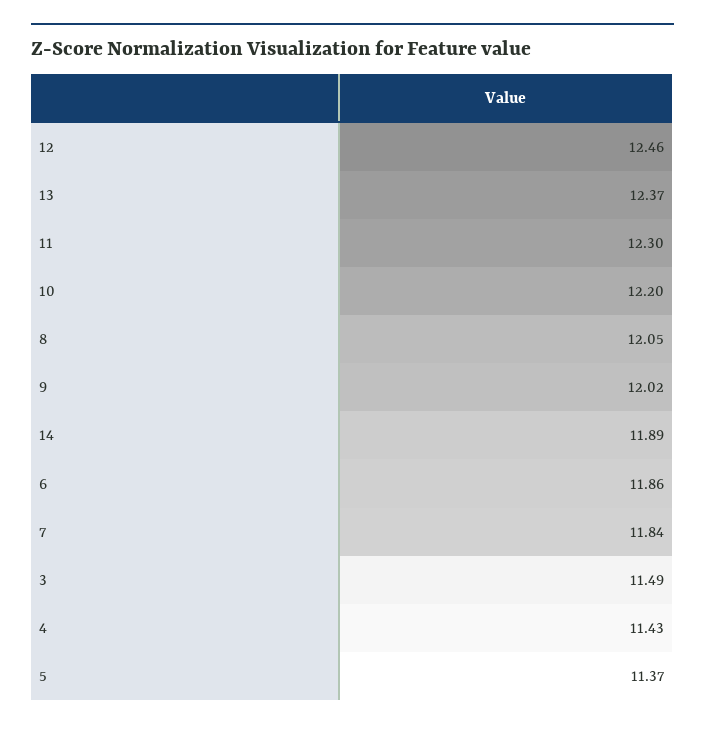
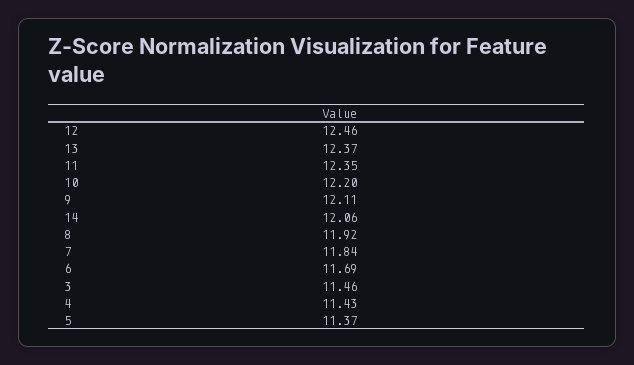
  {
    "12": 12.46,
    "13": 12.37,
-   "11": 12.3,
+   "11": 12.35,
    "10": 12.2,
-   "8": 12.05,
+   "8": 11.92,
-   "9": 12.02,
+   "9": 12.11,
-   "14": 11.89,
+   "14": 12.06,
-   "6": 11.86,
+   "6": 11.69,
    "7": 11.84,
-   "3": 11.49,
+   "3": 11.46,
    "4": 11.43,
    "5": 11.37
  }

